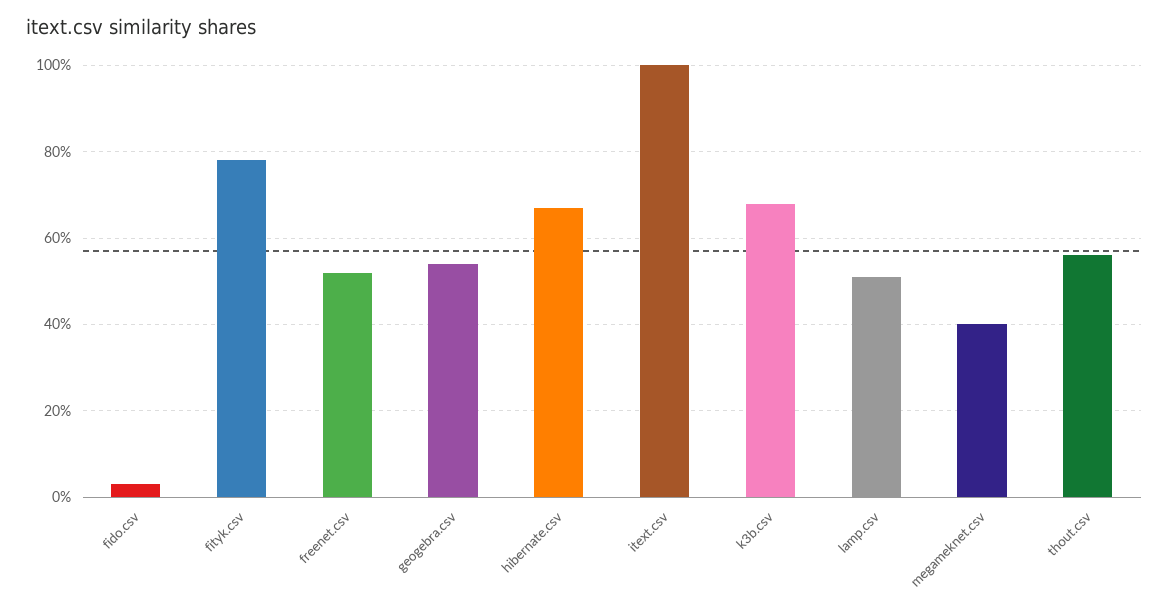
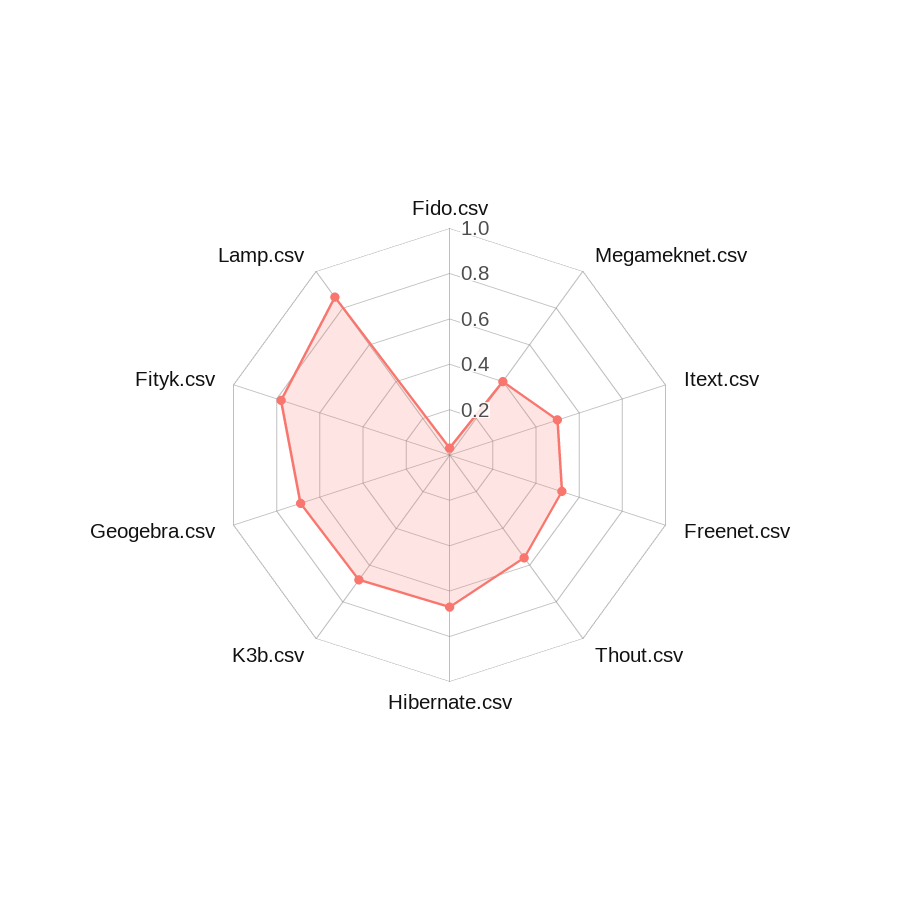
  {
    "fido.csv": 0.05,
    "fityk.csv": 0.8,
    "freenet.csv": 0.5,
-   "geogebra.csv": 0.55,
+   "geogebra.csv": 0.7,
    "hibernate.csv": 0.65,
-   "itext.csv": 1,
+   "itext.csv": 0.5,
    "k3b.csv": 0.7,
-   "lamp.csv": 0.5,
+   "lamp.csv": 0.85,
    "megameknet.csv": 0.4,
    "thout.csv": 0.55
  }

